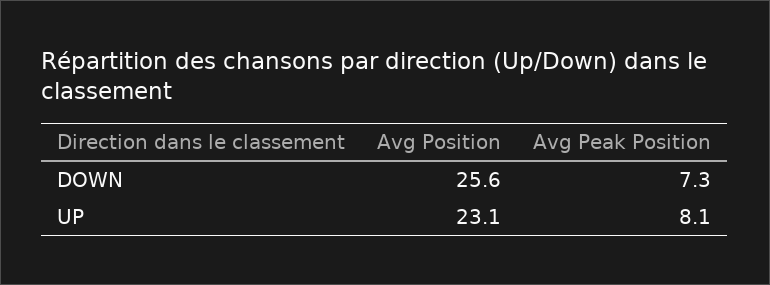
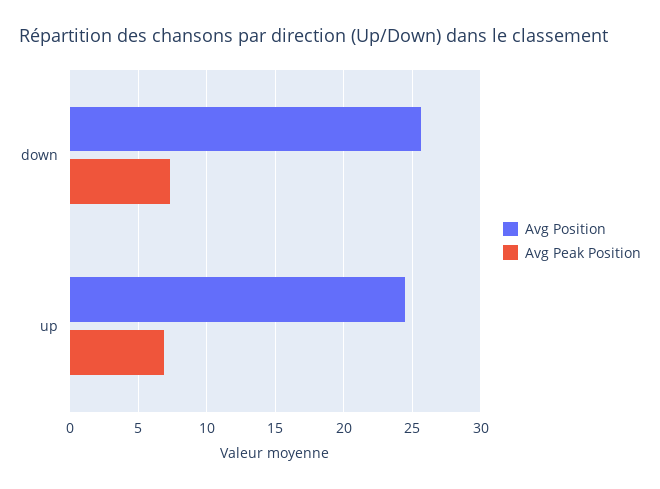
  {
    "Avg Position": {
      "DOWN": 25.6,
-     "UP": 23.1
+     "UP": 24.5
    },
    "Avg Peak Position": {
      "DOWN": 7.3,
-     "UP": 8.1
+     "UP": 7
    }
  }

